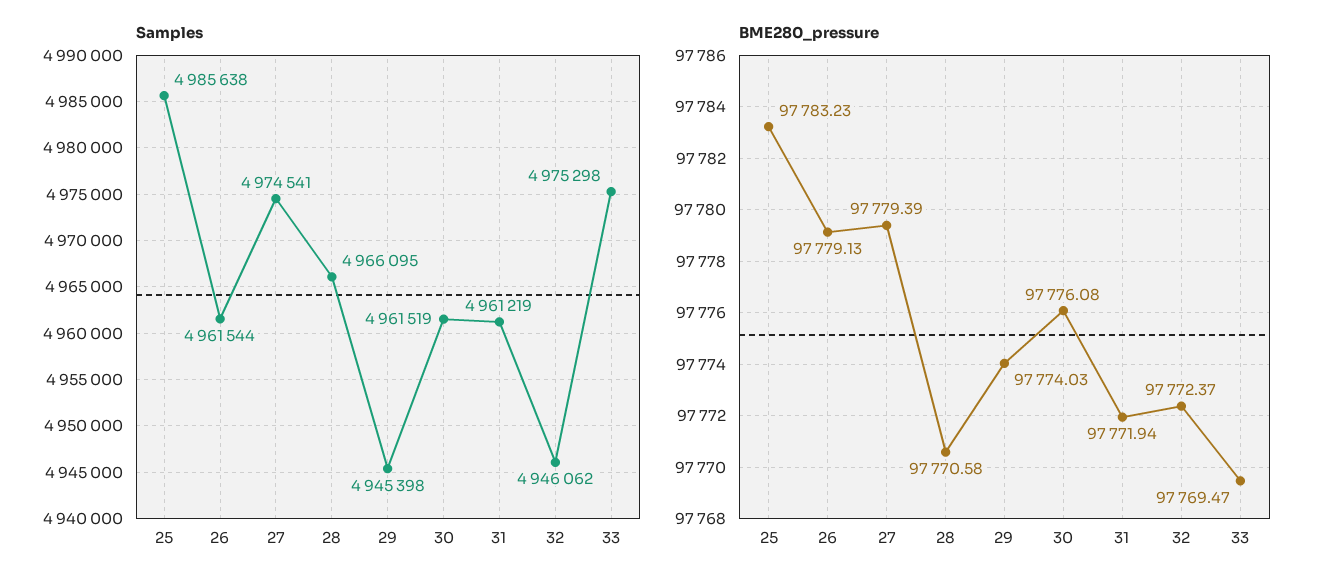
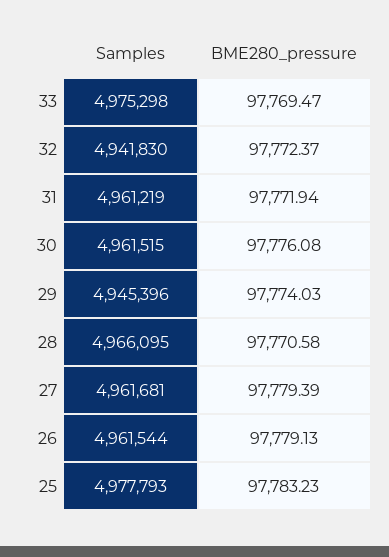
  {
    "Samples": {
-     "25": 4985638,
+     "25": 4977793,
      "26": 4961544,
-     "27": 4974541,
+     "27": 4961681,
      "28": 4966095,
-     "29": 4945398,
+     "29": 4945396,
-     "30": 4961519,
+     "30": 4961515,
      "31": 4961219,
-     "32": 4946062,
+     "32": 4941830,
      "33": 4975298
    },
    "BME280_pressure": {
      "25": 97783.23,
      "26": 97779.13,
      "27": 97779.39,
      "28": 97770.58,
      "29": 97774.03,
      "30": 97776.08,
      "31": 97771.94,
      "32": 97772.37,
      "33": 97769.47
    }
  }

